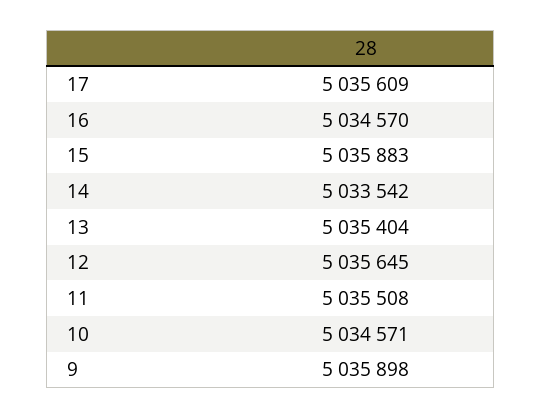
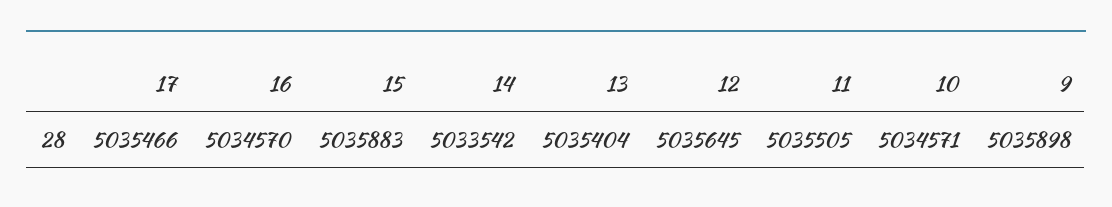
  {
-   "17": 5035609,
+   "17": 5035466,
    "16": 5034570,
    "15": 5035883,
    "14": 5033542,
    "13": 5035404,
    "12": 5035645,
-   "11": 5035508,
+   "11": 5035505,
    "10": 5034571,
    "9": 5035898
  }

